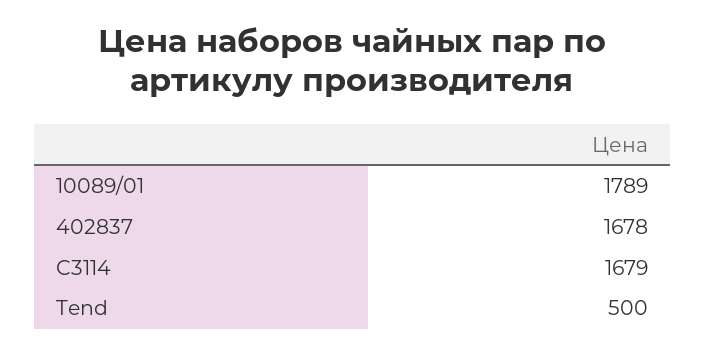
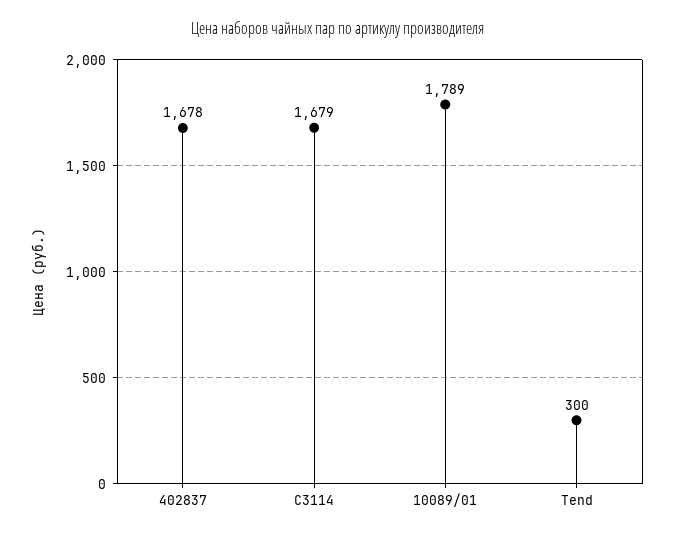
  {
    "10089/01": 1789,
    "402837": 1678,
    "C3114": 1679,
-   "Tend": 500
+   "Tend": 300
  }

